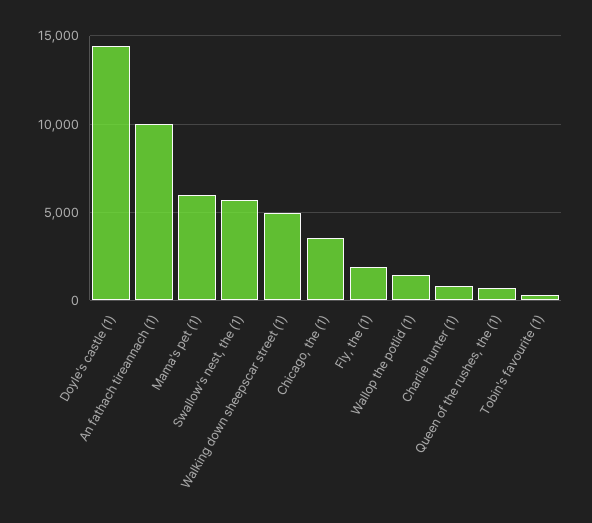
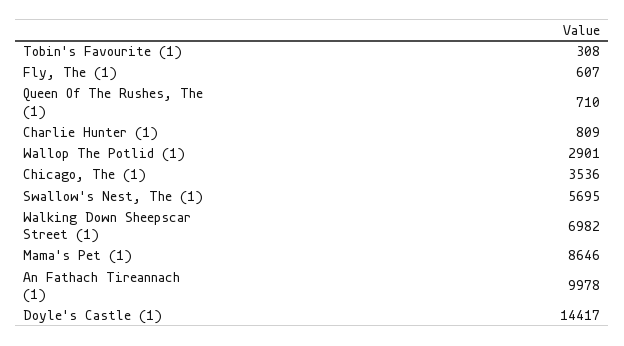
  {
    "Doyle's castle (1)": 14417,
    "An fathach tireannach (1)": 9978,
-   "Mama's pet (1)": 6000,
+   "Mama's pet (1)": 8646,
    "Swallow's nest, the (1)": 5695,
-   "Walking down sheepscar street (1)": 5000,
+   "Walking down sheepscar street (1)": 6982,
    "Chicago, the (1)": 3536,
-   "Fly, the (1)": 2000,
+   "Fly, the (1)": 607,
-   "Wallop the potlid (1)": 1500,
+   "Wallop the potlid (1)": 2901,
    "Charlie hunter (1)": 809,
    "Queen of the rushes, the (1)": 710,
    "Tobin's favourite (1)": 308
  }

